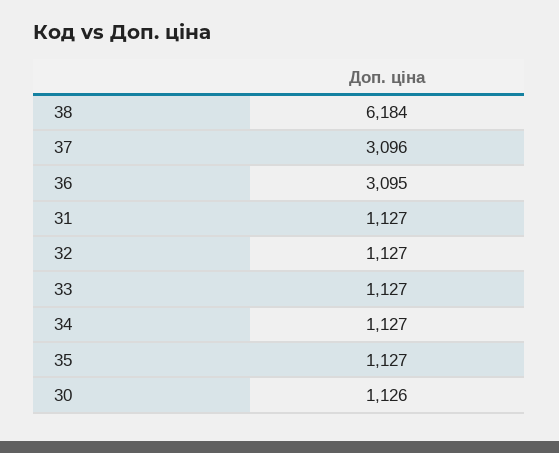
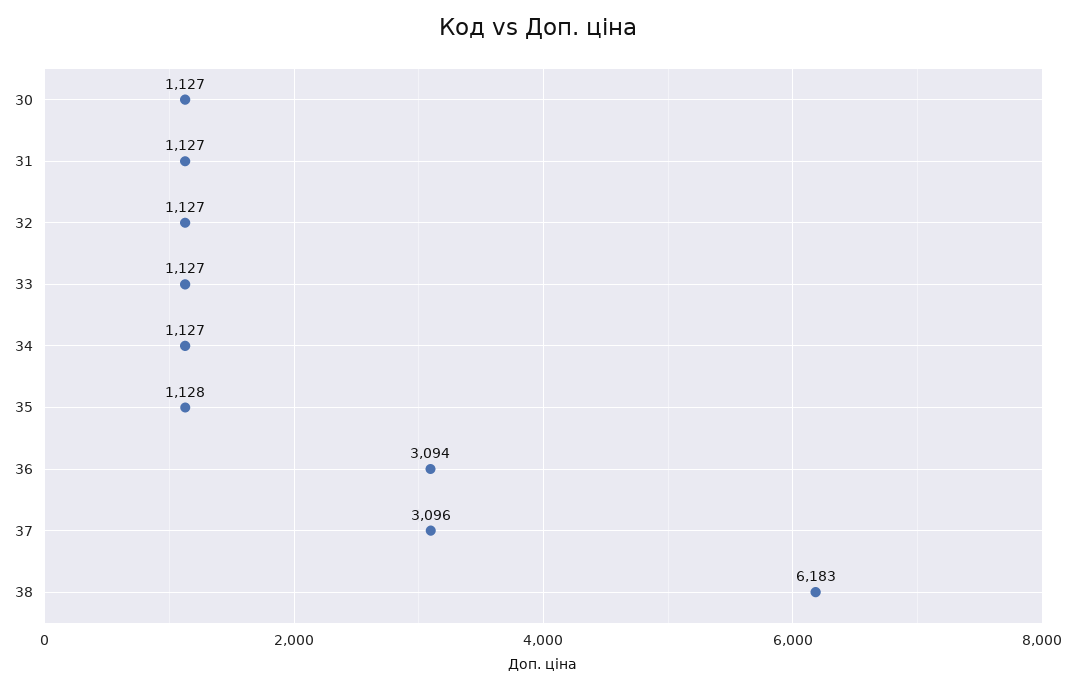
  {
-   "38": 6184,
+   "38": 6183,
    "37": 3096,
-   "36": 3095,
+   "36": 3094,
    "31": 1127,
    "32": 1127,
    "33": 1127,
    "34": 1127,
-   "35": 1127,
+   "35": 1128,
-   "30": 1126
+   "30": 1127
  }

